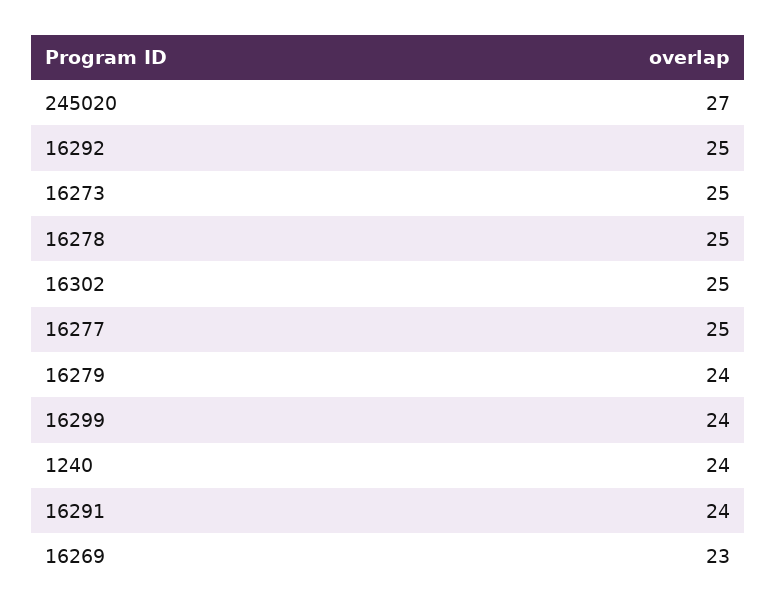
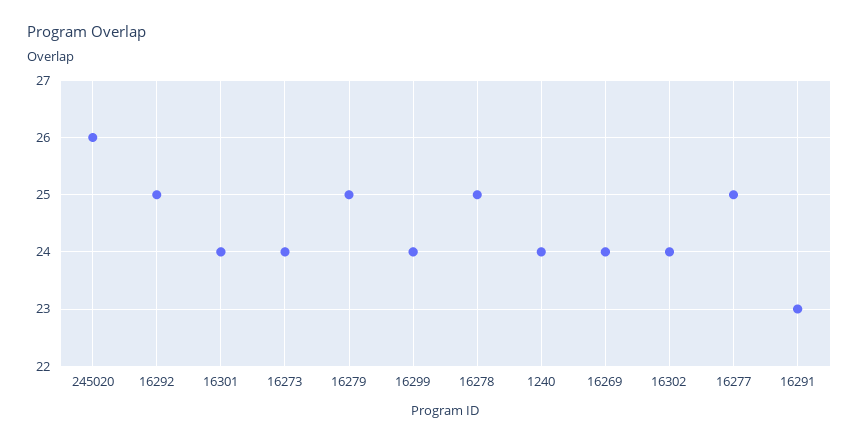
  {
-   "245020": 27,
+   "245020": 26,
    "16292": 25,
-   "16273": 25,
+   "16273": 24,
    "16278": 25,
-   "16302": 25,
+   "16302": 24,
    "16277": 25,
-   "16279": 24,
+   "16279": 25,
    "16299": 24,
    "1240": 24,
-   "16291": 24,
+   "16291": 23,
-   "16269": 23
+   "16269": 24,
+   "16301": 24
  }

